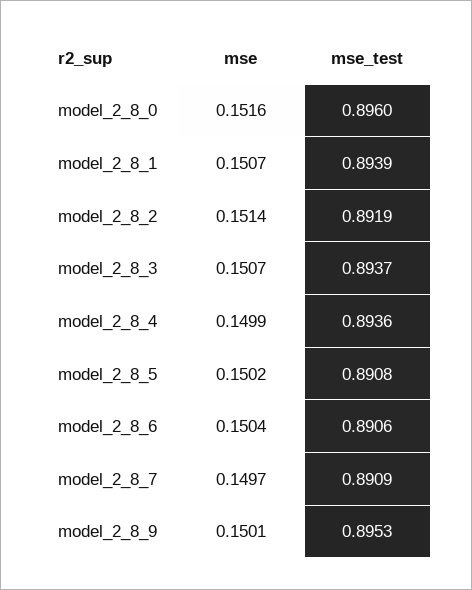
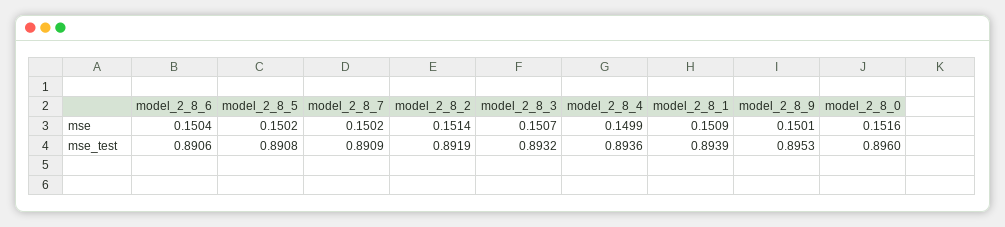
  {
    "mse": {
      "model_2_8_0": 0.1516,
-     "model_2_8_1": 0.1507,
+     "model_2_8_1": 0.1509,
      "model_2_8_2": 0.1514,
      "model_2_8_3": 0.1507,
      "model_2_8_4": 0.1499,
      "model_2_8_5": 0.1502,
      "model_2_8_6": 0.1504,
-     "model_2_8_7": 0.1497,
+     "model_2_8_7": 0.1502,
      "model_2_8_9": 0.1501
    },
    "mse_test": {
      "model_2_8_0": 0.896,
      "model_2_8_1": 0.8939,
      "model_2_8_2": 0.8919,
-     "model_2_8_3": 0.8937,
+     "model_2_8_3": 0.8932,
      "model_2_8_4": 0.8936,
      "model_2_8_5": 0.8908,
      "model_2_8_6": 0.8906,
      "model_2_8_7": 0.8909,
      "model_2_8_9": 0.8953
    }
  }

